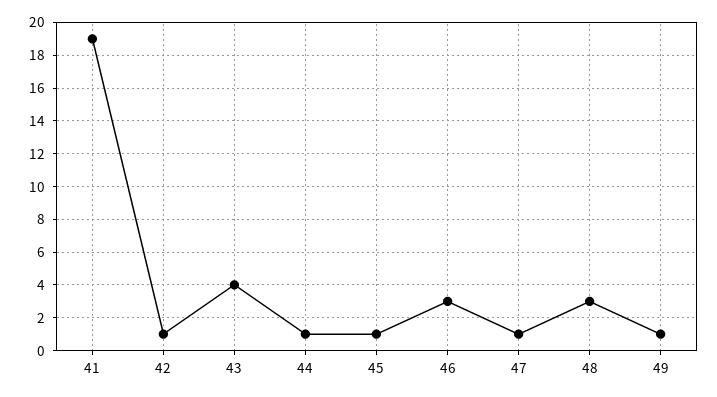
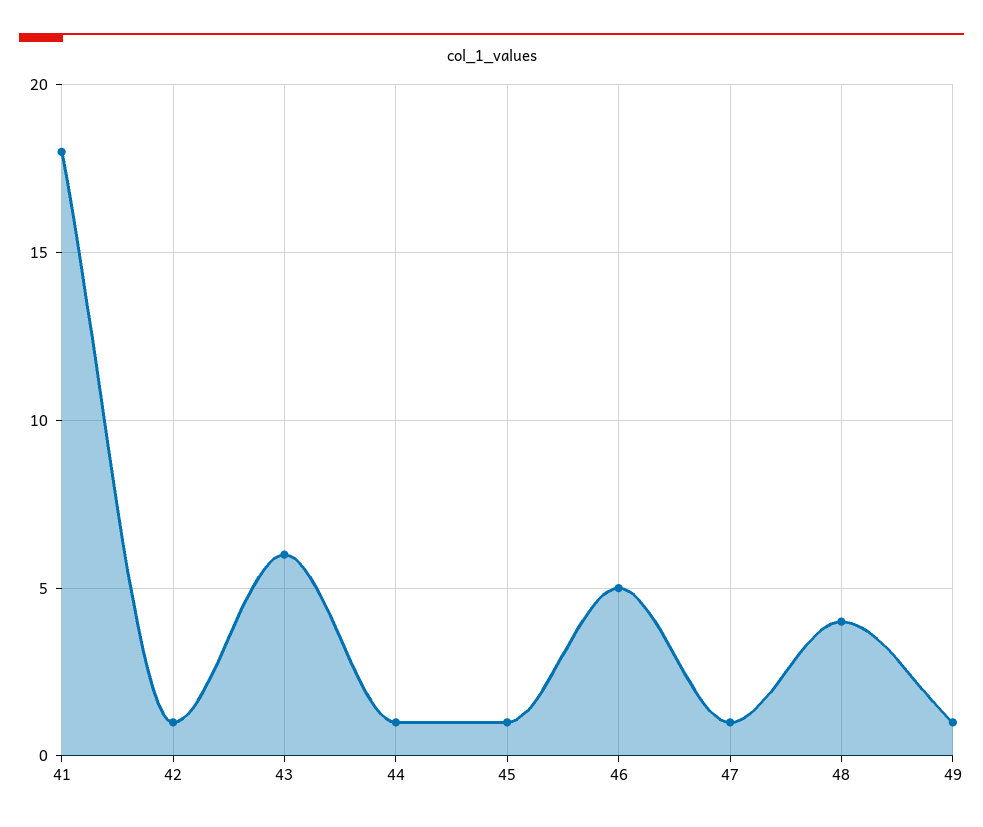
  {
-   "41": 19,
+   "41": 18,
    "42": 1,
-   "43": 4,
+   "43": 6,
    "44": 1,
    "45": 1,
-   "46": 3,
+   "46": 5,
    "47": 1,
-   "48": 3,
+   "48": 4,
    "49": 1
  }

